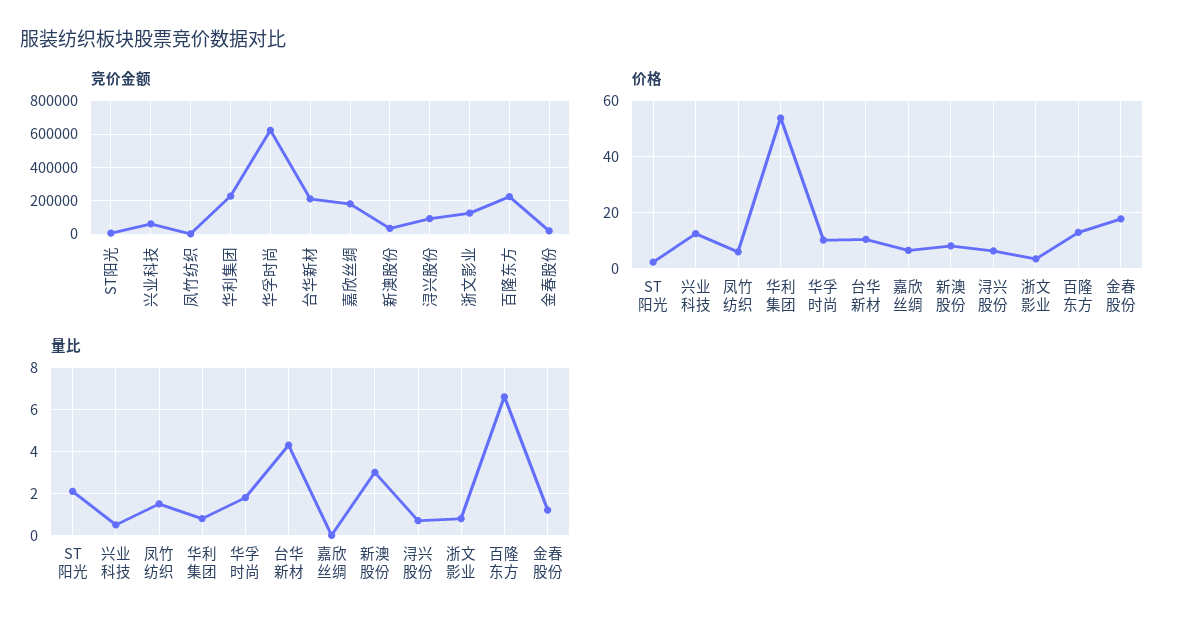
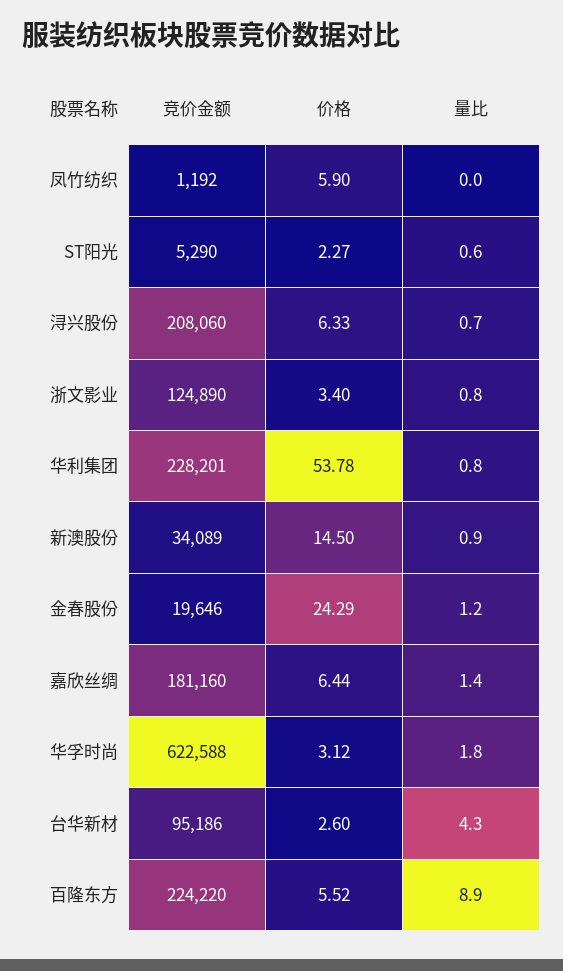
  {
    "竞价金额": {
      "ST阳光": 5290,
-     "兴业科技": 50000,
      "凤竹纺织": 1192,
      "华利集团": 228201,
      "华孚时尚": 622588,
-     "台华新材": 200000,
+     "台华新材": 95186,
      "嘉欣丝绸": 181160,
      "新澳股份": 34089,
-     "浔兴股份": 100000,
+     "浔兴股份": 208060,
      "浙文影业": 124890,
      "百隆东方": 224220,
      "金春股份": 19646
    },
    "价格": {
      "ST阳光": 2.27,
-     "兴业科技": 12.5,
      "凤竹纺织": 5.9,
      "华利集团": 53.78,
-     "华孚时尚": 10,
+     "华孚时尚": 3.12,
-     "台华新材": 10,
+     "台华新材": 2.6,
      "嘉欣丝绸": 6.44,
-     "新澳股份": 7.5,
+     "新澳股份": 14.5,
      "浔兴股份": 6.33,
      "浙文影业": 3.4,
-     "百隆东方": 12.5,
+     "百隆东方": 5.52,
-     "金春股份": 17.5
+     "金春股份": 24.29
    },
    "量比": {
-     "ST阳光": 2,
+     "ST阳光": 0.6,
-     "兴业科技": 0.5,
-     "凤竹纺织": 1.5,
+     "凤竹纺织": 0,
      "华利集团": 0.8,
      "华孚时尚": 1.8,
      "台华新材": 4.3,
-     "嘉欣丝绸": 0,
+     "嘉欣丝绸": 1.4,
-     "新澳股份": 3,
+     "新澳股份": 0.9,
      "浔兴股份": 0.7,
      "浙文影业": 0.8,
-     "百隆东方": 6.5,
+     "百隆东方": 8.9,
      "金春股份": 1.2
    }
  }

